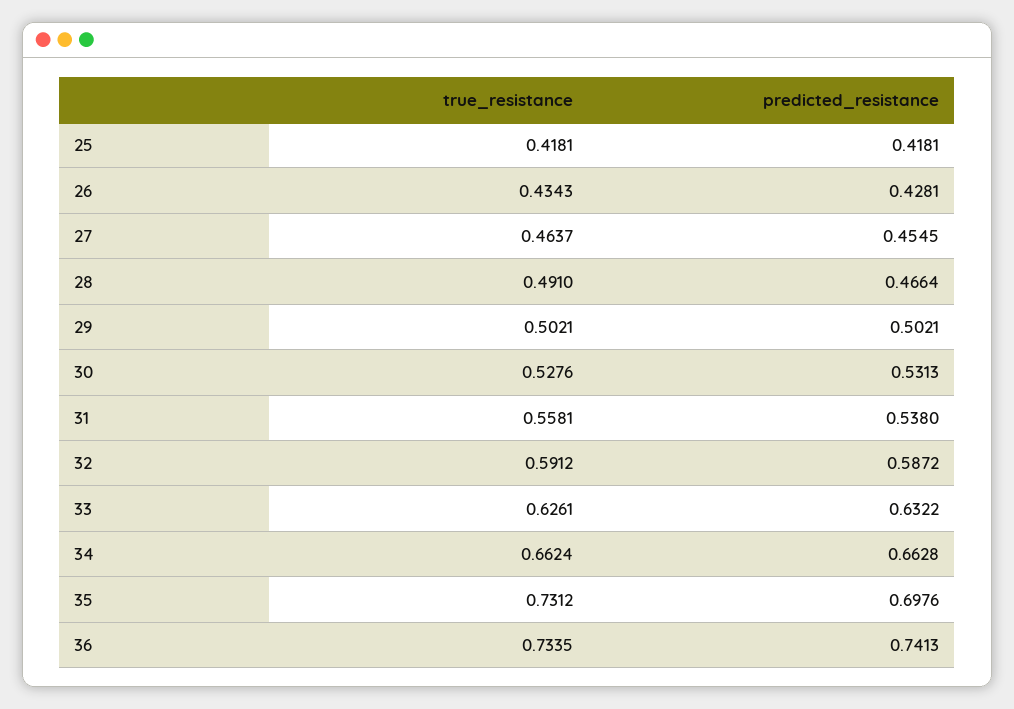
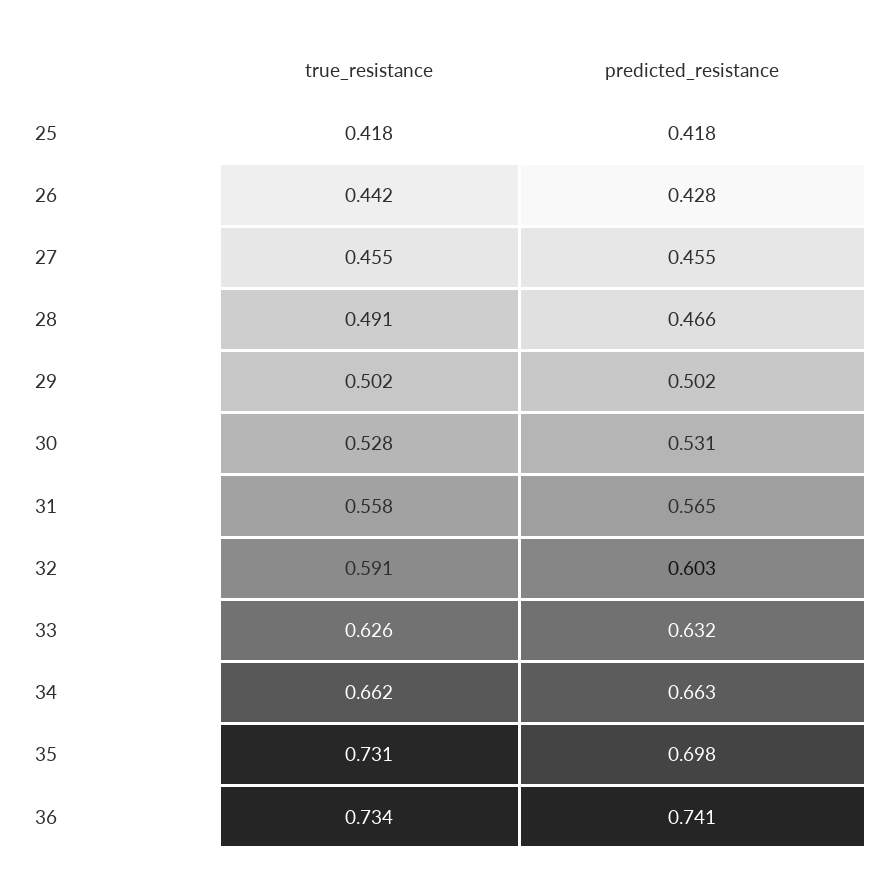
  {
    "true_resistance": {
      "25": 0.4181,
-     "26": 0.4343,
+     "26": 0.442,
-     "27": 0.4637,
+     "27": 0.455,
      "28": 0.491,
      "29": 0.5021,
      "30": 0.5276,
      "31": 0.5581,
      "32": 0.5912,
      "33": 0.6261,
      "34": 0.6624,
      "35": 0.7312,
      "36": 0.7335
    },
    "predicted_resistance": {
      "25": 0.4181,
      "26": 0.4281,
      "27": 0.4545,
      "28": 0.4664,
      "29": 0.5021,
      "30": 0.5313,
-     "31": 0.538,
+     "31": 0.565,
-     "32": 0.5872,
+     "32": 0.603,
      "33": 0.6322,
      "34": 0.6628,
      "35": 0.6976,
      "36": 0.7413
    }
  }

